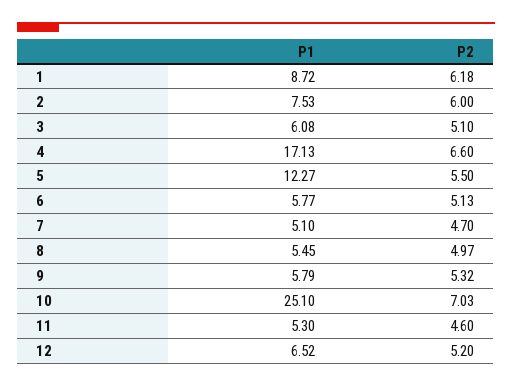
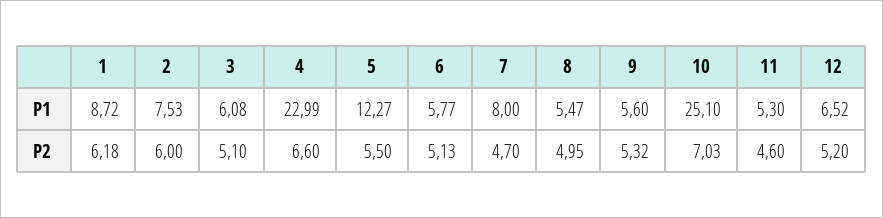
  {
    "P1": {
      "1": 8.72,
      "2": 7.53,
      "3": 6.08,
-     "4": 17.13,
+     "4": 22.99,
      "5": 12.27,
      "6": 5.77,
-     "7": 5.1,
+     "7": 8,
-     "8": 5.45,
+     "8": 5.47,
-     "9": 5.79,
+     "9": 5.6,
      "10": 25.1,
      "11": 5.3,
      "12": 6.52
    },
    "P2": {
      "1": 6.18,
      "2": 6,
      "3": 5.1,
      "4": 6.6,
      "5": 5.5,
      "6": 5.13,
      "7": 4.7,
-     "8": 4.97,
+     "8": 4.95,
      "9": 5.32,
      "10": 7.03,
      "11": 4.6,
      "12": 5.2
    }
  }

